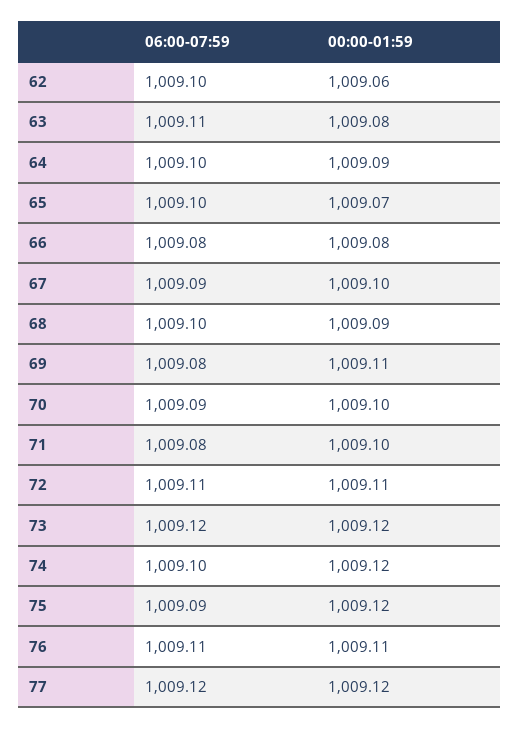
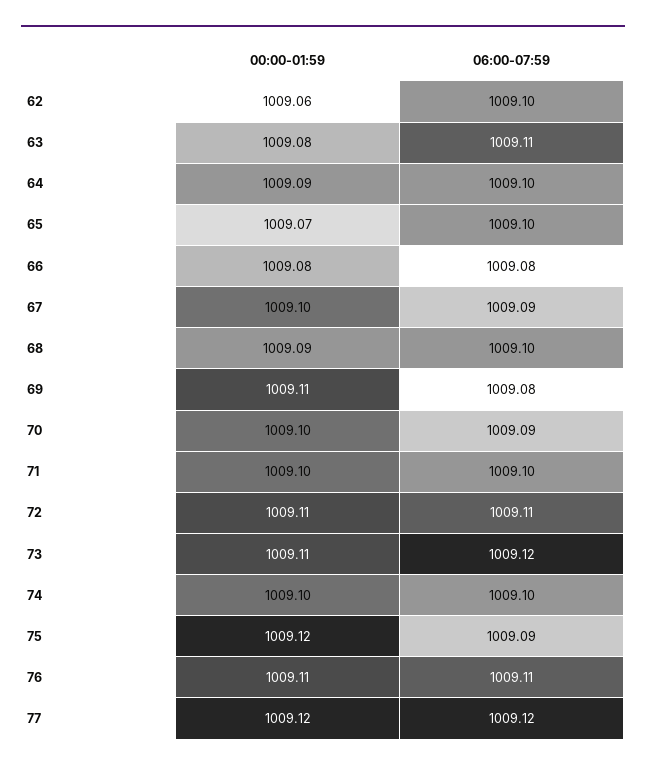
  {
    "06:00-07:59": {
      "62": 1009.1,
      "63": 1009.11,
      "64": 1009.1,
      "65": 1009.1,
      "66": 1009.08,
      "67": 1009.09,
      "68": 1009.1,
      "69": 1009.08,
      "70": 1009.09,
-     "71": 1009.08,
+     "71": 1009.1,
      "72": 1009.11,
      "73": 1009.12,
      "74": 1009.1,
      "75": 1009.09,
      "76": 1009.11,
      "77": 1009.12
    },
    "00:00-01:59": {
      "62": 1009.06,
      "63": 1009.08,
      "64": 1009.09,
      "65": 1009.07,
      "66": 1009.08,
      "67": 1009.1,
      "68": 1009.09,
      "69": 1009.11,
      "70": 1009.1,
      "71": 1009.1,
      "72": 1009.11,
-     "73": 1009.12,
+     "73": 1009.11,
-     "74": 1009.12,
+     "74": 1009.1,
      "75": 1009.12,
      "76": 1009.11,
      "77": 1009.12
    }
  }

